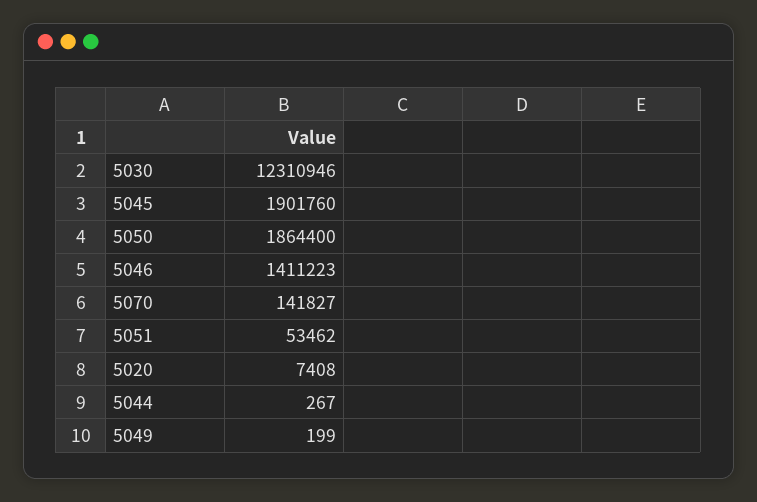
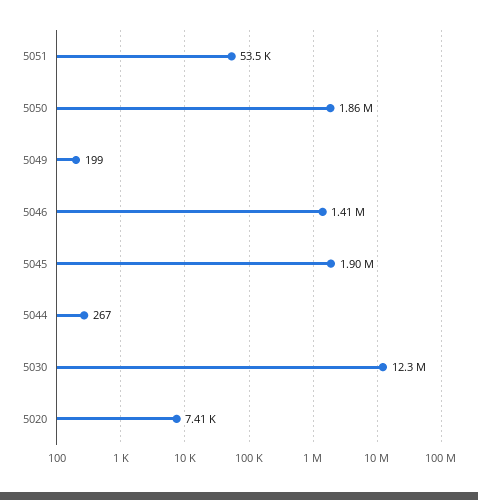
  {
    "5030": 12310946,
    "5045": 1901760,
    "5050": 1864400,
    "5046": 1411223,
-   "5070": 141827,
    "5051": 53462,
    "5020": 7408,
    "5044": 267,
    "5049": 199
  }

